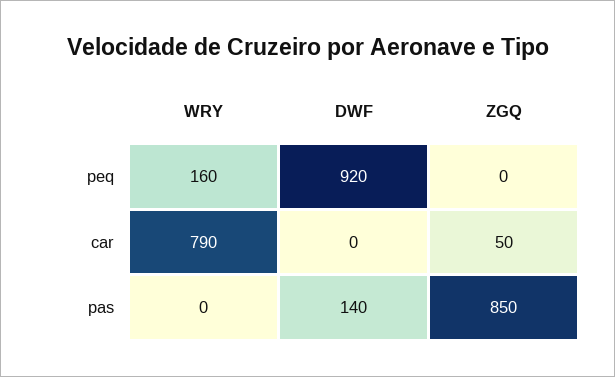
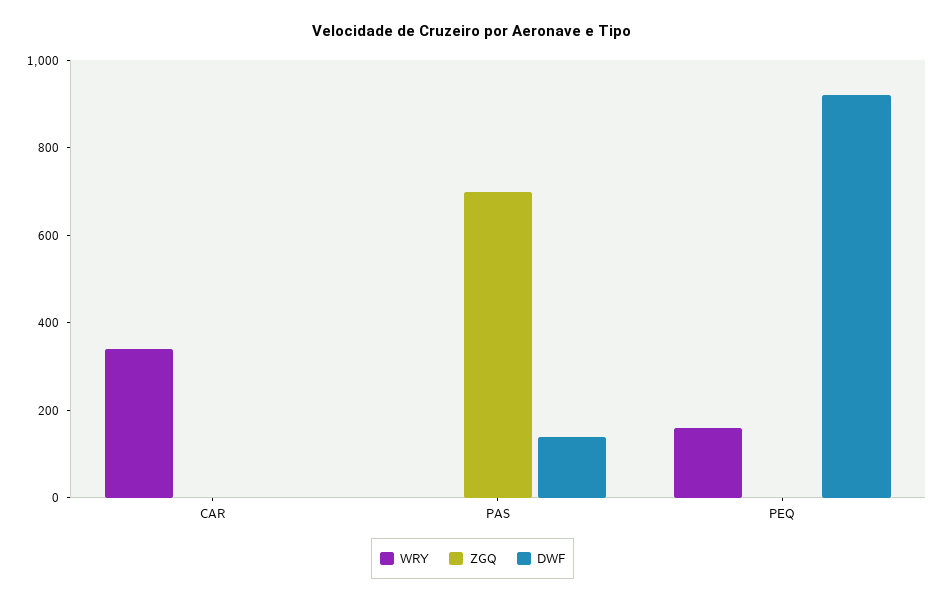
  {
    "WRY": {
      "peq": 160,
-     "car": 790,
+     "car": 350,
      "pas": 0
    },
    "DWF": {
      "peq": 920,
      "car": 0,
      "pas": 140
    },
    "ZGQ": {
      "peq": 0,
-     "car": 50,
+     "car": 0,
-     "pas": 850
+     "pas": 700
    }
  }

